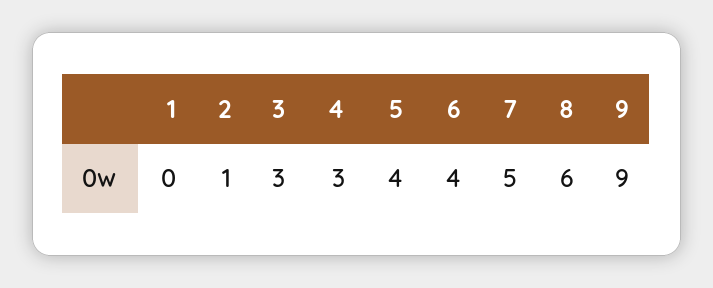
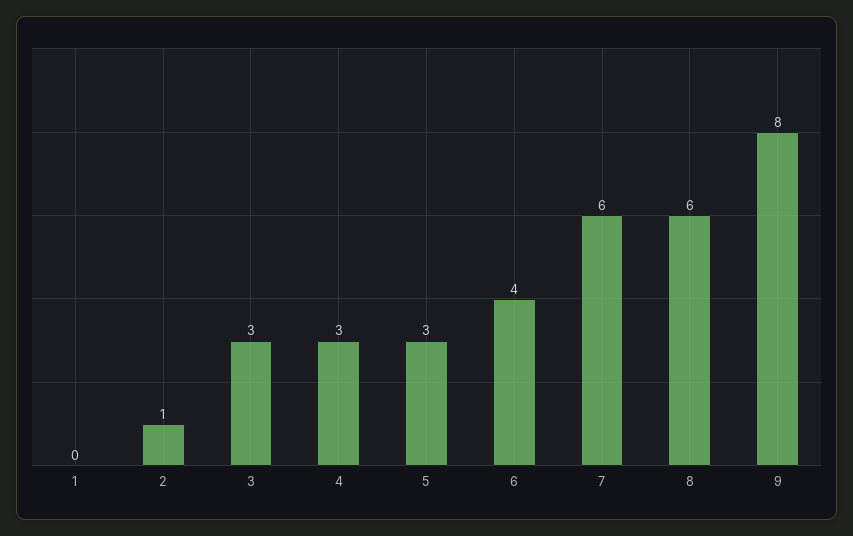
  {
    "1": 0,
    "2": 1,
    "3": 3,
    "4": 3,
-   "5": 4,
+   "5": 3,
    "6": 4,
-   "7": 5,
+   "7": 6,
    "8": 6,
-   "9": 9
+   "9": 8
  }

